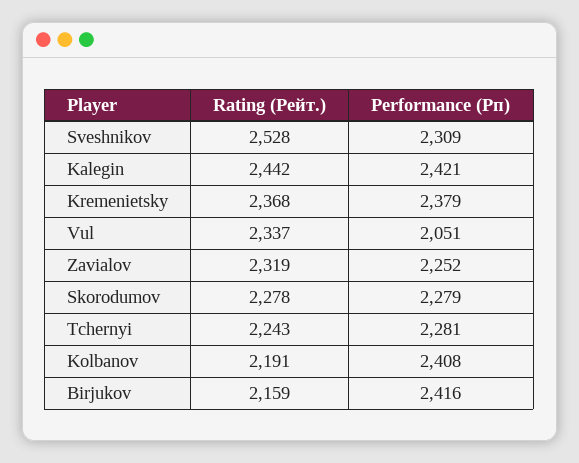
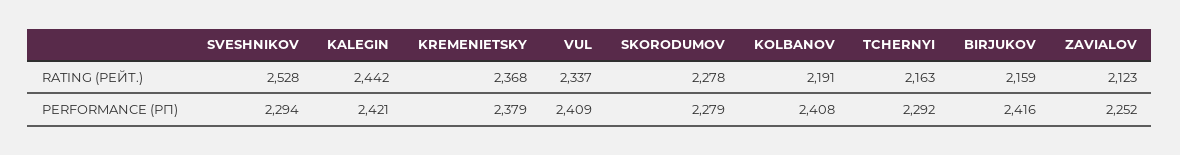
  {
    "Rating (Рейт.)": {
      "Sveshnikov": 2528,
      "Kalegin": 2442,
      "Kremenietsky": 2368,
      "Vul": 2337,
-     "Zavialov": 2319,
+     "Zavialov": 2123,
      "Skorodumov": 2278,
-     "Tchernyi": 2243,
+     "Tchernyi": 2163,
      "Kolbanov": 2191,
      "Birjukov": 2159
    },
    "Performance (Рп)": {
-     "Sveshnikov": 2309,
+     "Sveshnikov": 2294,
      "Kalegin": 2421,
      "Kremenietsky": 2379,
-     "Vul": 2051,
+     "Vul": 2409,
      "Zavialov": 2252,
      "Skorodumov": 2279,
-     "Tchernyi": 2281,
+     "Tchernyi": 2292,
      "Kolbanov": 2408,
      "Birjukov": 2416
    }
  }

